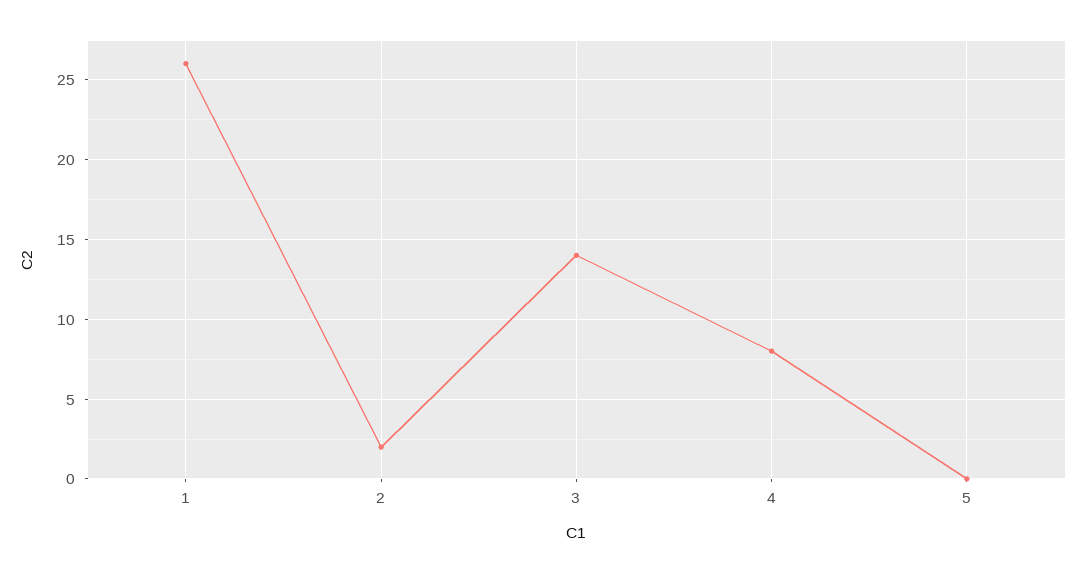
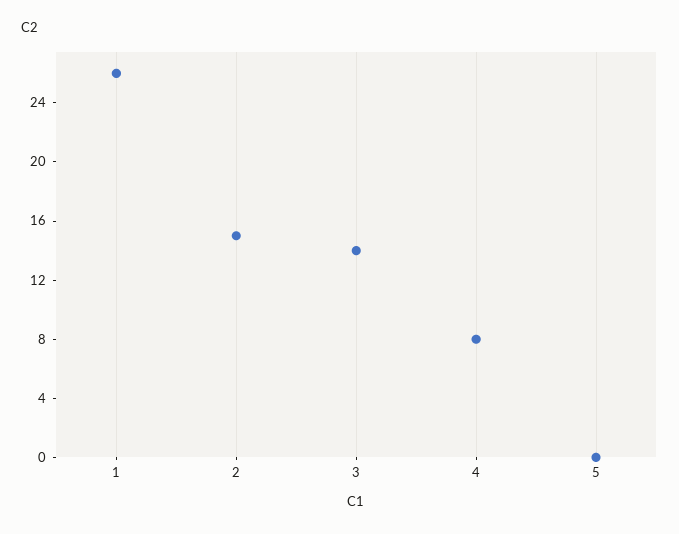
  {
    "1": 26,
-   "2": 2,
+   "2": 15,
    "3": 14,
    "4": 8,
    "5": 0
  }

